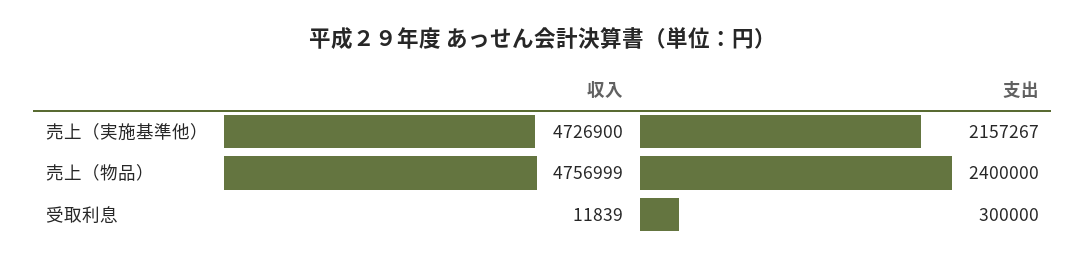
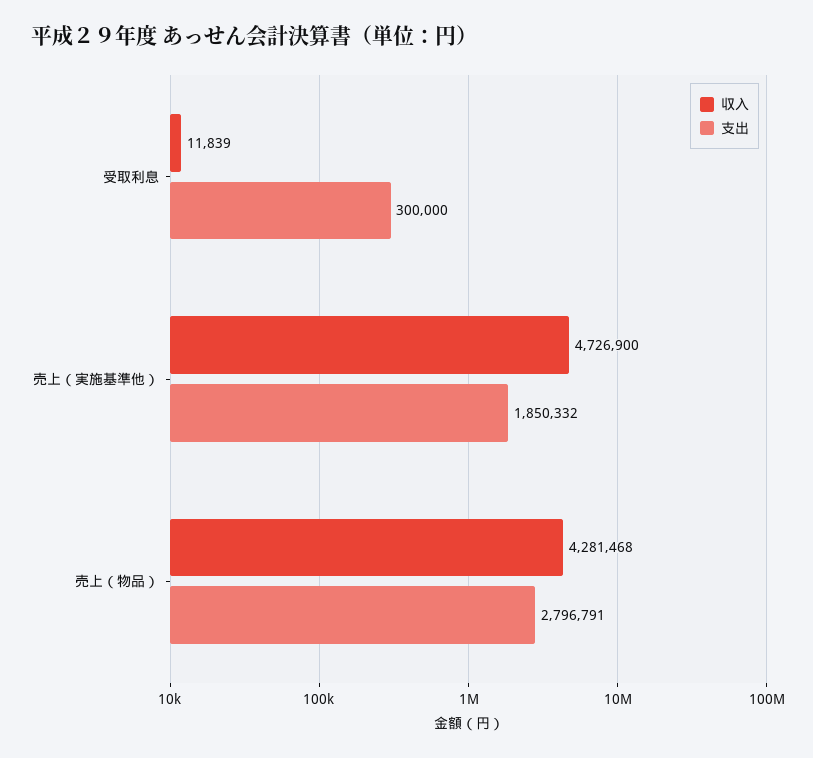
  {
    "収入": {
      "売上（実施基準他）": 4726900,
-     "売上（物品）": 4756999,
+     "売上（物品）": 4281468,
      "受取利息": 11839
    },
    "支出": {
-     "売上（実施基準他）": 2157267,
+     "売上（実施基準他）": 1850332,
-     "売上（物品）": 2400000,
+     "売上（物品）": 2796791,
      "受取利息": 300000
    }
  }

